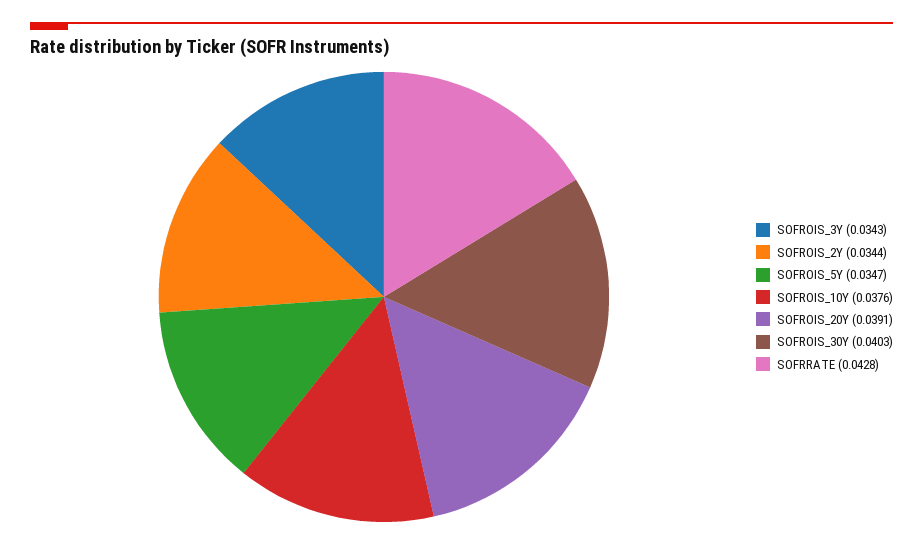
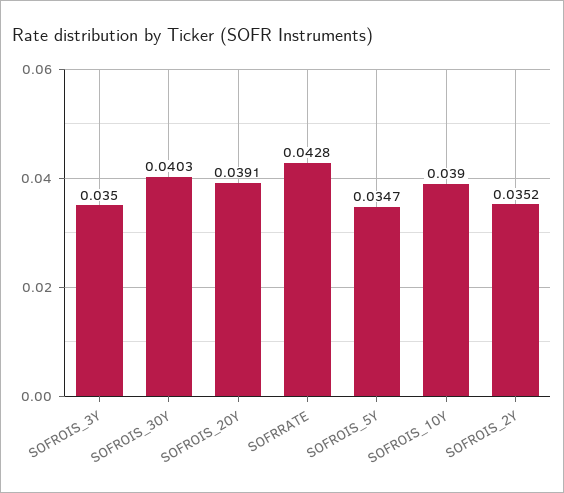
  {
-   "SOFROIS_3Y": 0.0343,
+   "SOFROIS_3Y": 0.035,
-   "SOFROIS_2Y": 0.0344,
+   "SOFROIS_2Y": 0.0352,
    "SOFROIS_5Y": 0.0347,
-   "SOFROIS_10Y": 0.0376,
+   "SOFROIS_10Y": 0.039,
    "SOFROIS_20Y": 0.0391,
    "SOFROIS_30Y": 0.0403,
    "SOFRRATE": 0.0428
  }

